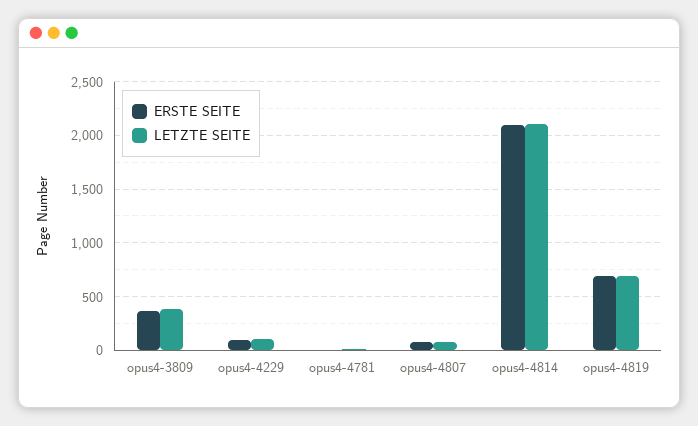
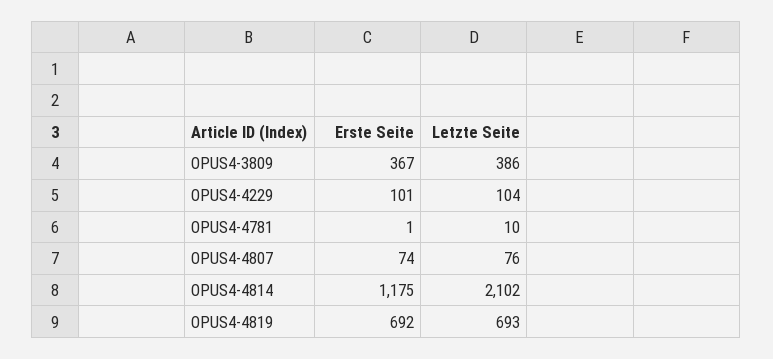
  {
    "ERSTE SEITE": {
      "opus4-3809": 367,
      "opus4-4229": 101,
      "opus4-4781": 1,
      "opus4-4807": 74,
-     "opus4-4814": 2100,
+     "opus4-4814": 1175,
      "opus4-4819": 692
    },
    "LETZTE SEITE": {
      "opus4-3809": 386,
      "opus4-4229": 104,
      "opus4-4781": 10,
      "opus4-4807": 76,
      "opus4-4814": 2102,
      "opus4-4819": 693
    }
  }

